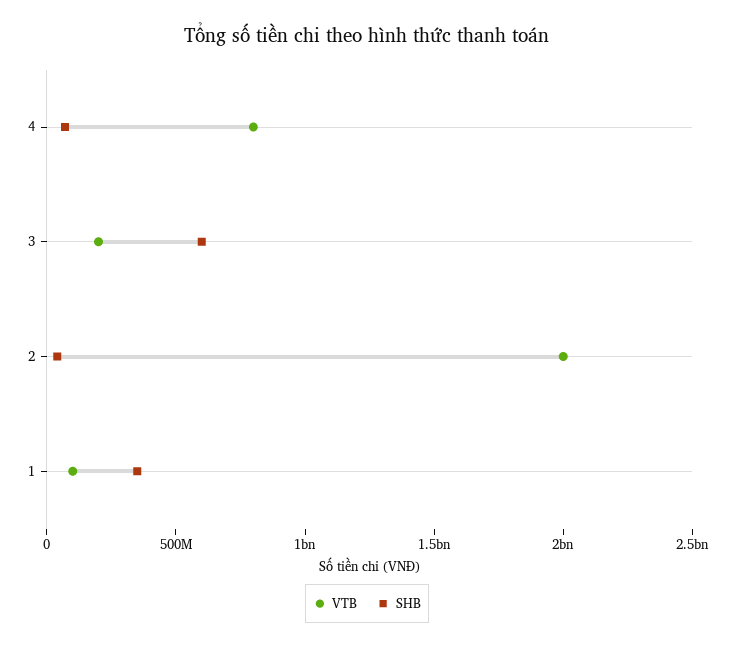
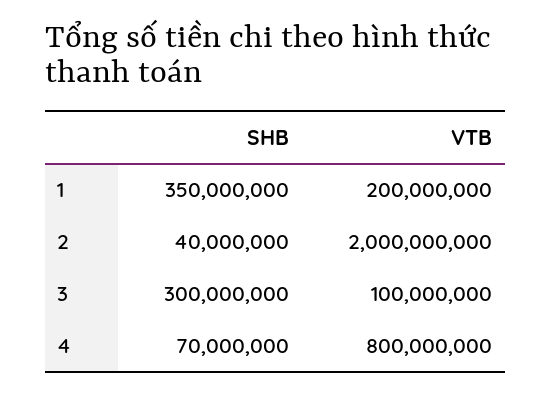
  {
    "VTB": {
      "4": 800000000,
-     "3": 200000000,
+     "3": 100000000,
      "2": 2000000000,
-     "1": 100000000
+     "1": 200000000
    },
    "SHB": {
      "4": 70000000,
-     "3": 600000000,
+     "3": 300000000,
      "2": 40000000,
      "1": 350000000
    }
  }

